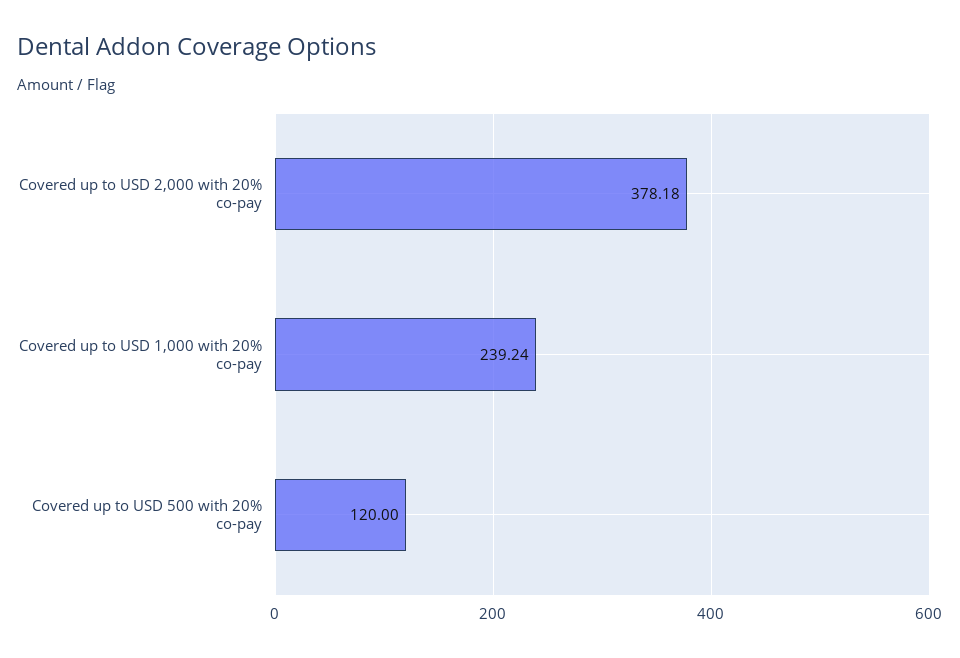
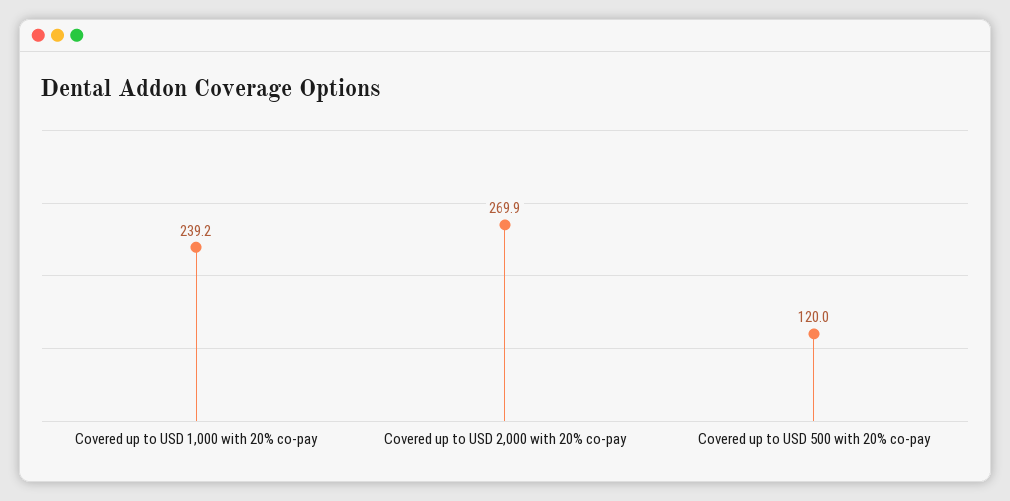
  {
-   "Covered up to USD 2,000 with 20% co-pay": 378.18,
+   "Covered up to USD 2,000 with 20% co-pay": 269.9,
    "Covered up to USD 1,000 with 20% co-pay": 239.24,
    "Covered up to USD 500 with 20% co-pay": 120
  }

